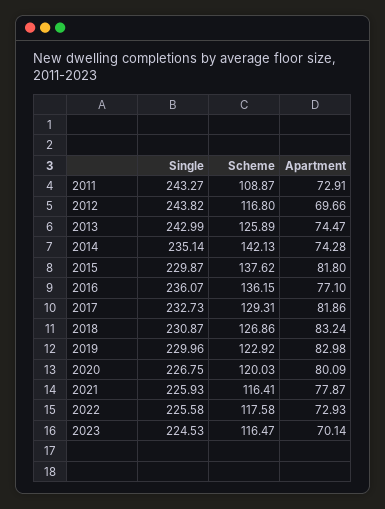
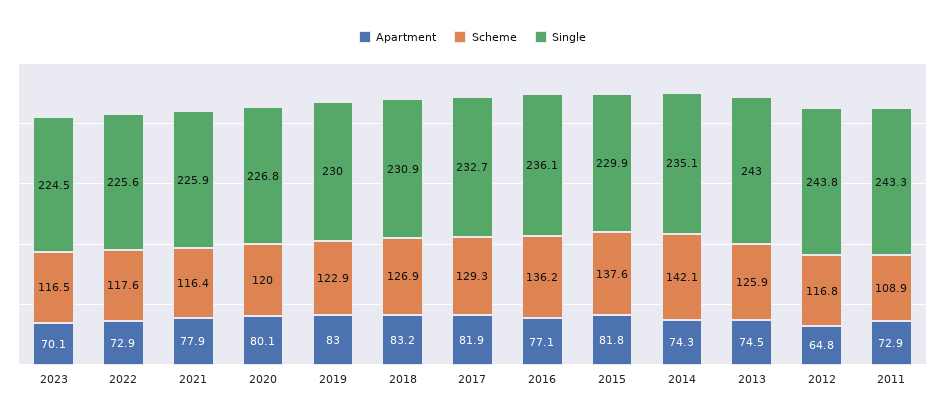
  {
    "Single": {
      "2011": 243.27,
      "2012": 243.82,
      "2013": 242.99,
      "2014": 235.14,
      "2015": 229.87,
      "2016": 236.07,
      "2017": 232.73,
      "2018": 230.87,
      "2019": 229.96,
      "2020": 226.75,
      "2021": 225.93,
      "2022": 225.58,
      "2023": 224.53
    },
    "Scheme": {
      "2011": 108.87,
      "2012": 116.8,
      "2013": 125.89,
      "2014": 142.13,
      "2015": 137.62,
      "2016": 136.15,
      "2017": 129.31,
      "2018": 126.86,
      "2019": 122.92,
      "2020": 120.03,
      "2021": 116.41,
      "2022": 117.58,
      "2023": 116.47
    },
    "Apartment": {
      "2011": 72.91,
-     "2012": 69.66,
+     "2012": 64.8,
      "2013": 74.47,
      "2014": 74.28,
      "2015": 81.8,
      "2016": 77.1,
      "2017": 81.86,
      "2018": 83.24,
      "2019": 82.98,
      "2020": 80.09,
      "2021": 77.87,
      "2022": 72.93,
      "2023": 70.14
    }
  }

